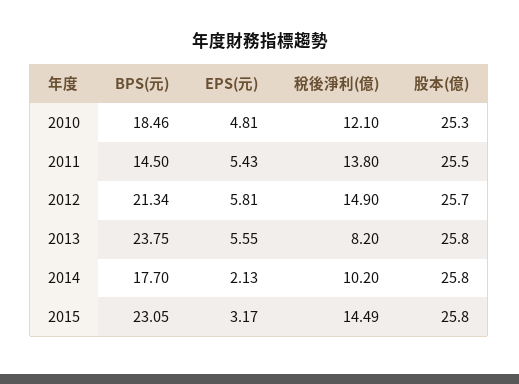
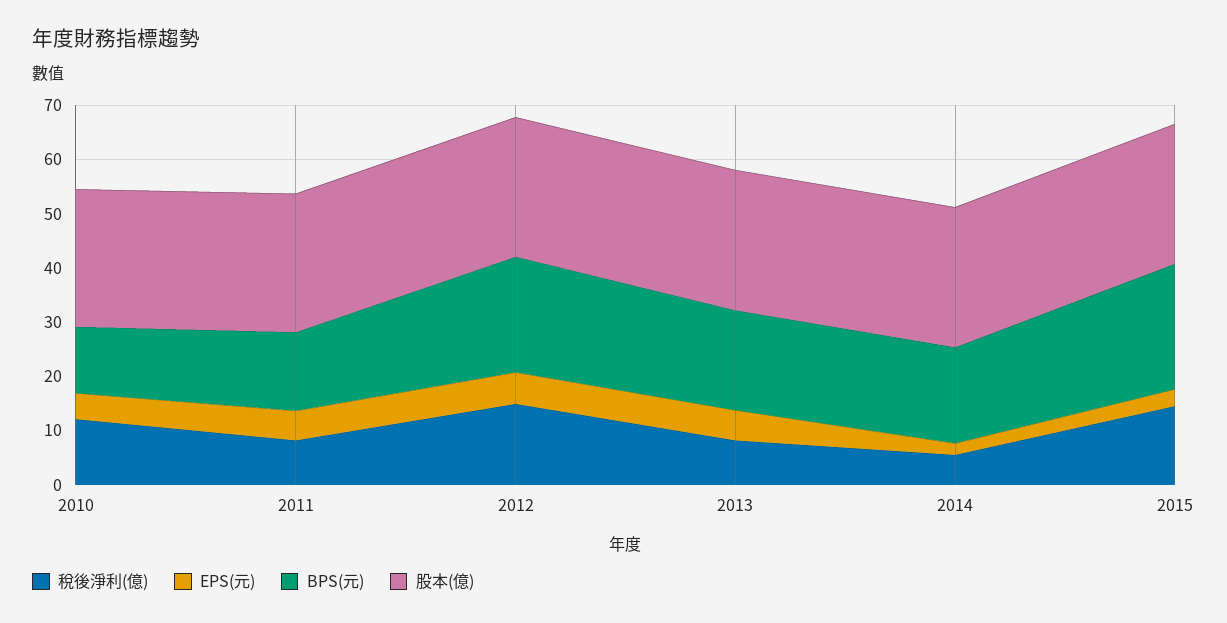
  {
    "BPS(元)": {
-     "2010": 18.46,
+     "2010": 12,
      "2011": 14.5,
      "2012": 21.34,
-     "2013": 23.75,
+     "2013": 18,
      "2014": 17.7,
      "2015": 23.05
    },
    "EPS(元)": {
      "2010": 4.81,
      "2011": 5.43,
      "2012": 5.81,
      "2013": 5.55,
      "2014": 2.13,
      "2015": 3.17
    },
    "稅後淨利(億)": {
      "2010": 12.1,
-     "2011": 13.8,
+     "2011": 8,
      "2012": 14.9,
      "2013": 8.2,
-     "2014": 10.2,
+     "2014": 6,
      "2015": 14.49
    },
    "股本(億)": {
      "2010": 25.3,
      "2011": 25.5,
      "2012": 25.7,
      "2013": 25.8,
      "2014": 25.8,
      "2015": 25.8
    }
  }

